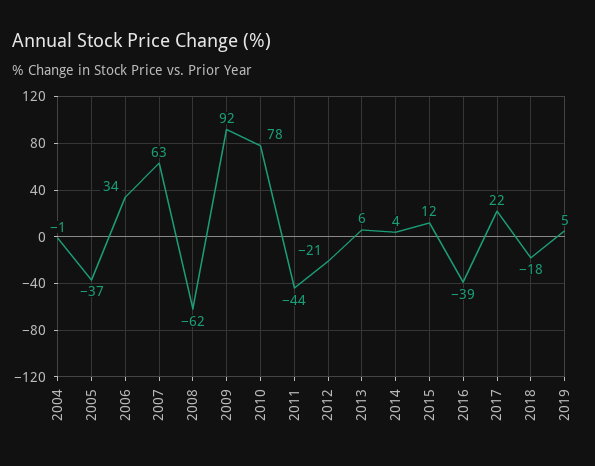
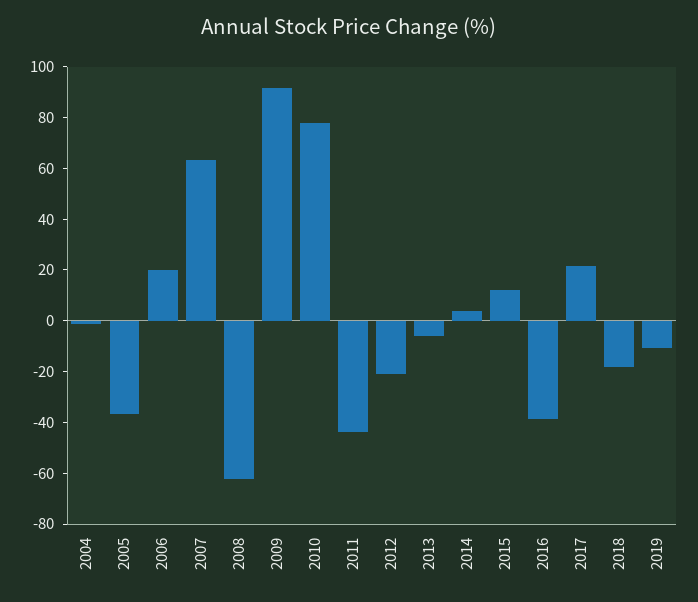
  {
    "2004": -1,
    "2005": -37,
-   "2006": 34,
+   "2006": 20,
    "2007": 63,
    "2008": -62,
    "2009": 92,
    "2010": 78,
    "2011": -44,
    "2012": -21,
-   "2013": 6,
+   "2013": -5,
    "2014": 4,
    "2015": 12,
    "2016": -39,
    "2017": 22,
    "2018": -18,
-   "2019": 5
+   "2019": -10
  }

